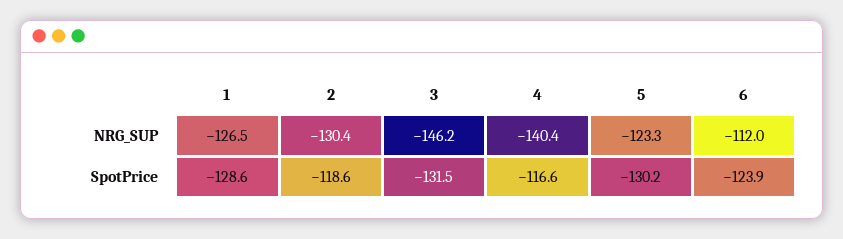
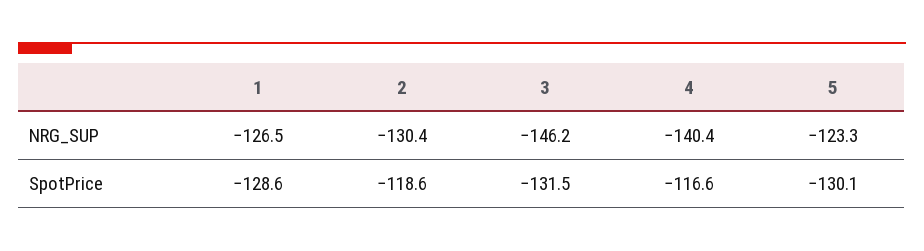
  {
    "1": {
      "NRG_SUP": -126.5,
      "SpotPrice": -128.6
    },
    "2": {
      "NRG_SUP": -130.4,
      "SpotPrice": -118.6
    },
    "3": {
      "NRG_SUP": -146.2,
      "SpotPrice": -131.5
    },
    "4": {
      "NRG_SUP": -140.4,
      "SpotPrice": -116.6
    },
    "5": {
      "NRG_SUP": -123.3,
-     "SpotPrice": -130.2
+     "SpotPrice": -130.1
-   },
+   }
-   "6": {
-     "NRG_SUP": -112,
-     "SpotPrice": -123.9
-   }
  }

